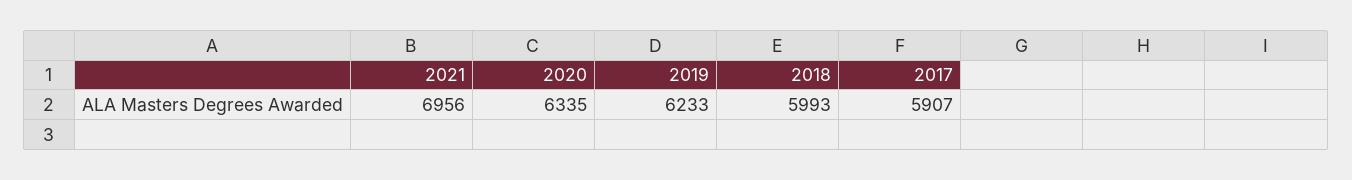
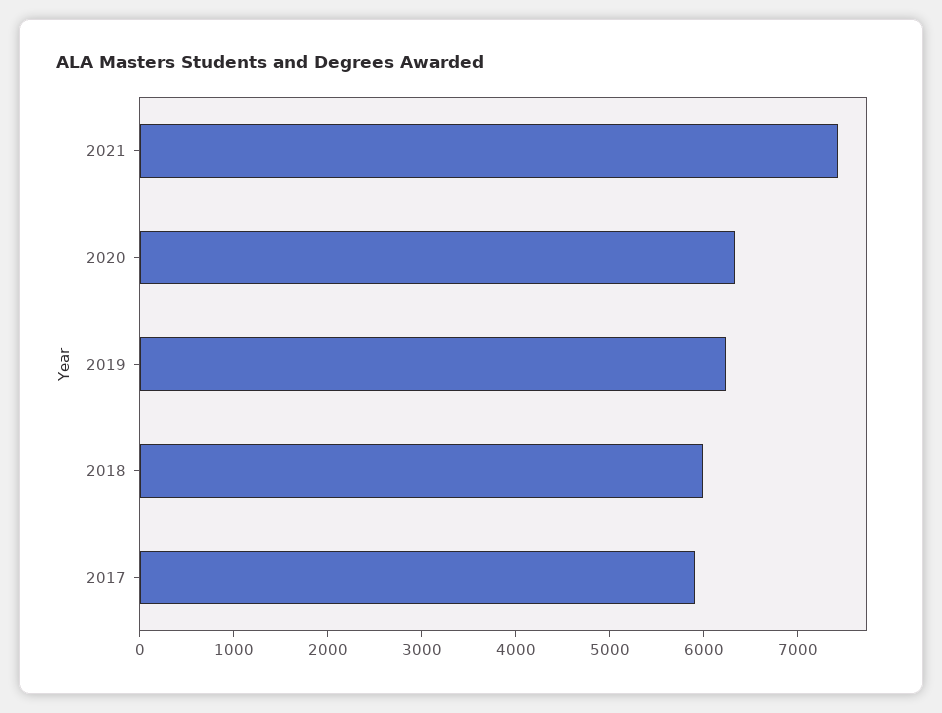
  {
-   "2021": 6956,
+   "2021": 7400,
    "2020": 6335,
    "2019": 6233,
    "2018": 5993,
    "2017": 5907
  }

